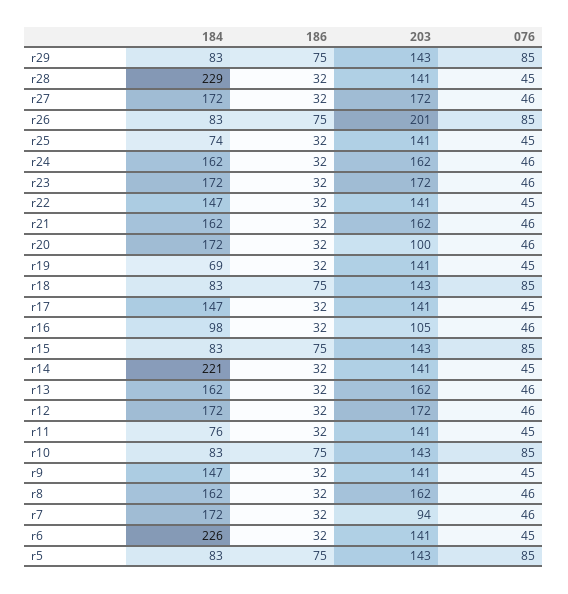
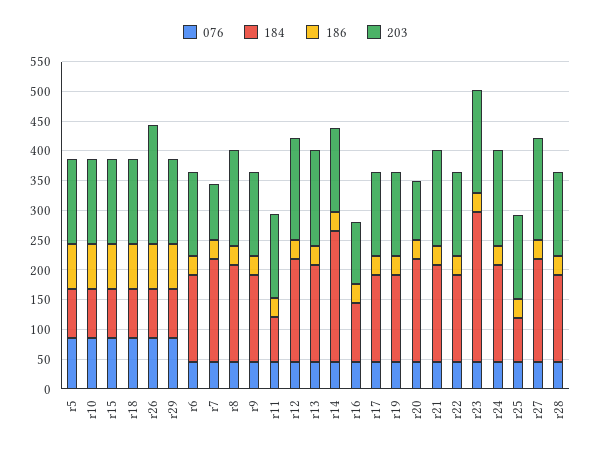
  {
    "184": {
      "r29": 83,
-     "r28": 229,
+     "r28": 150,
      "r27": 172,
      "r26": 83,
      "r25": 74,
      "r24": 162,
-     "r23": 172,
+     "r23": 250,
      "r22": 147,
      "r21": 162,
      "r20": 172,
-     "r19": 69,
+     "r19": 150,
      "r18": 83,
      "r17": 147,
      "r16": 98,
      "r15": 83,
      "r14": 221,
      "r13": 162,
      "r12": 172,
      "r11": 76,
      "r10": 83,
      "r9": 147,
      "r8": 162,
      "r7": 172,
-     "r6": 226,
+     "r6": 150,
      "r5": 83
    },
    "186": {
      "r29": 75,
      "r28": 32,
      "r27": 32,
      "r26": 75,
      "r25": 32,
      "r24": 32,
      "r23": 32,
      "r22": 32,
      "r21": 32,
      "r20": 32,
      "r19": 32,
      "r18": 75,
      "r17": 32,
      "r16": 32,
      "r15": 75,
      "r14": 32,
      "r13": 32,
      "r12": 32,
      "r11": 32,
      "r10": 75,
      "r9": 32,
      "r8": 32,
      "r7": 32,
      "r6": 32,
      "r5": 75
    },
    "203": {
      "r29": 143,
      "r28": 141,
      "r27": 172,
      "r26": 201,
      "r25": 141,
      "r24": 162,
      "r23": 172,
      "r22": 141,
      "r21": 162,
      "r20": 100,
      "r19": 141,
      "r18": 143,
      "r17": 141,
      "r16": 105,
      "r15": 143,
      "r14": 141,
      "r13": 162,
      "r12": 172,
      "r11": 141,
      "r10": 143,
      "r9": 141,
      "r8": 162,
      "r7": 94,
      "r6": 141,
      "r5": 143
    },
    "076": {
      "r29": 85,
      "r28": 45,
      "r27": 46,
      "r26": 85,
      "r25": 45,
      "r24": 46,
      "r23": 46,
      "r22": 45,
      "r21": 46,
      "r20": 46,
      "r19": 45,
      "r18": 85,
      "r17": 45,
      "r16": 46,
      "r15": 85,
      "r14": 45,
      "r13": 46,
      "r12": 46,
      "r11": 45,
      "r10": 85,
      "r9": 45,
      "r8": 46,
      "r7": 46,
      "r6": 45,
      "r5": 85
    }
  }

